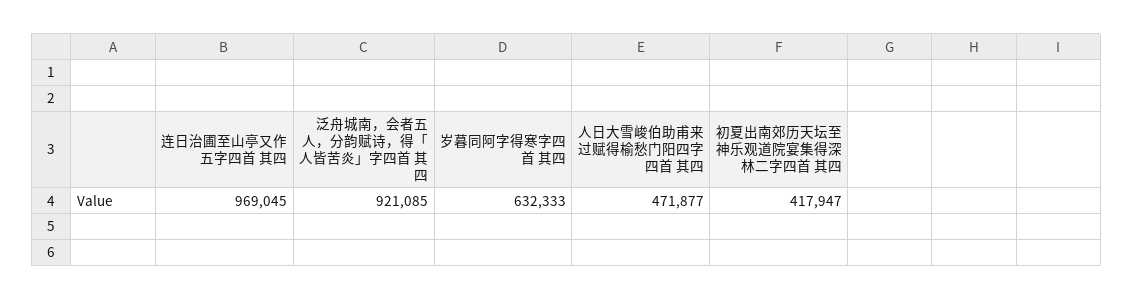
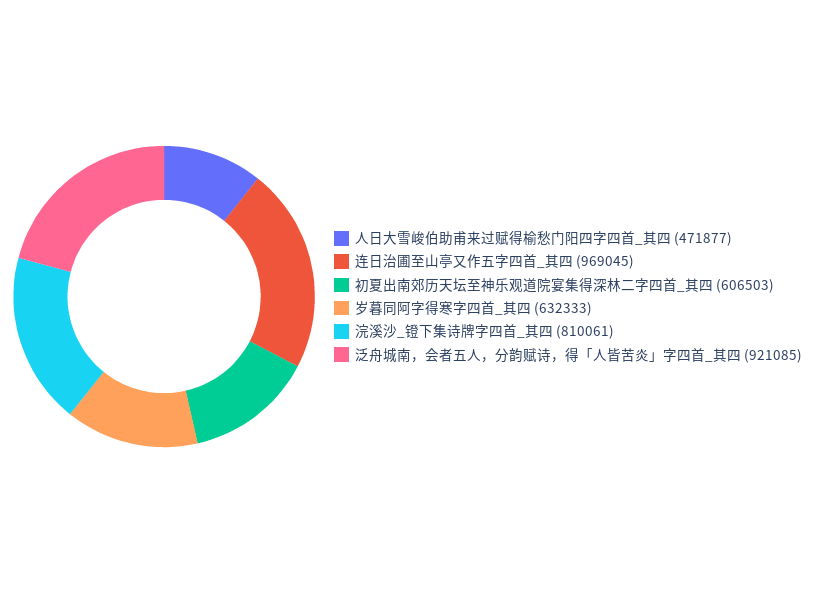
  {
    "连日治圃至山亭又作五字四首 其四": 969045,
    "泛舟城南，会者五人，分韵赋诗，得「人皆苦炎」字四首 其四": 921085,
    "岁暮同阿字得寒字四首 其四": 632333,
    "人日大雪峻伯助甫来过赋得榆愁门阳四字四首 其四": 471877,
-   "初夏出南郊历天坛至神乐观道院宴集得深林二字四首 其四": 417947
+   "初夏出南郊历天坛至神乐观道院宴集得深林二字四首 其四": 606503,
+   "浣溪沙_镫下集诗牌字四首_其四": 810061
  }

